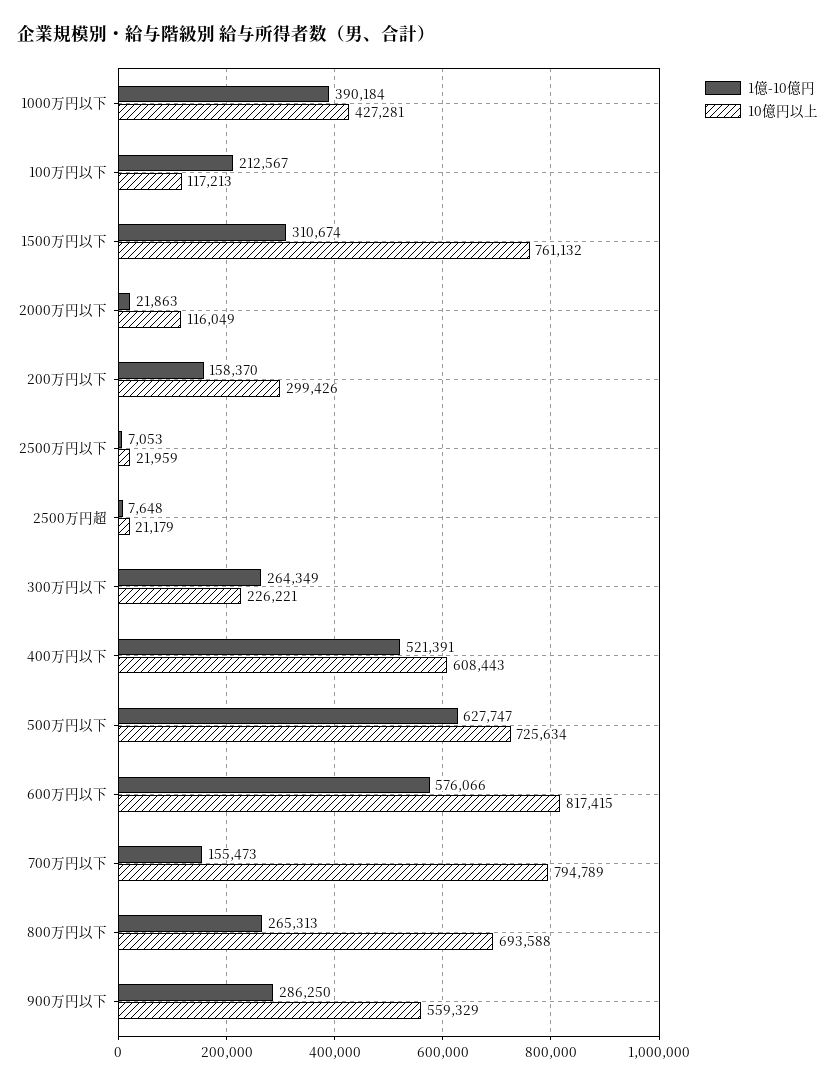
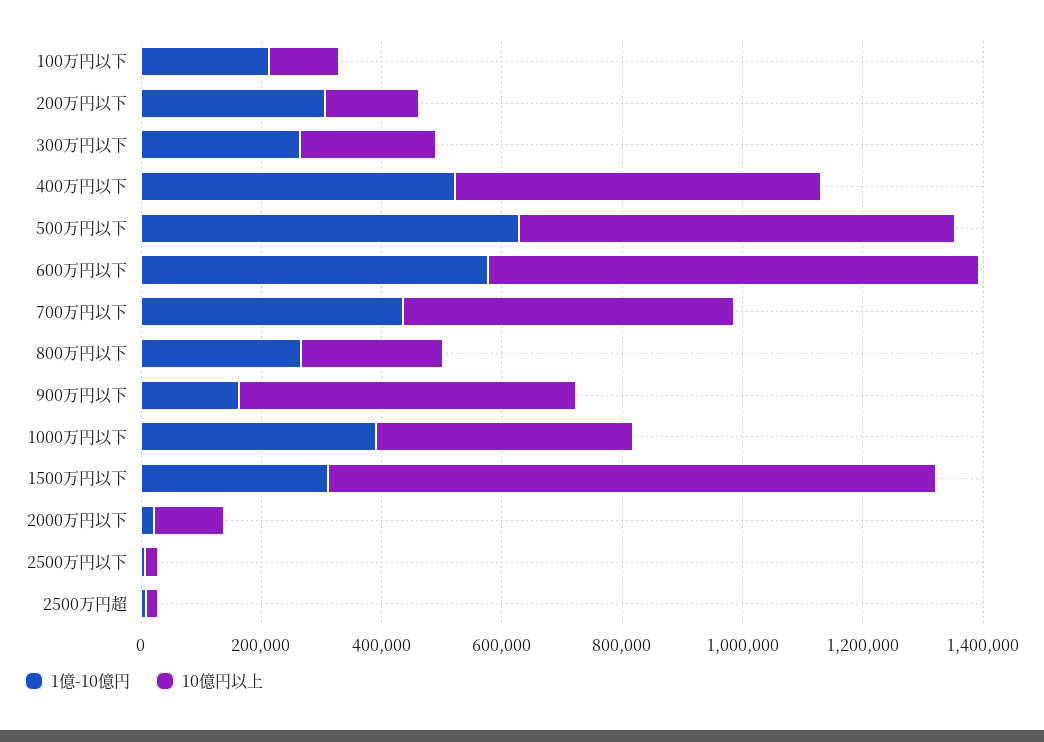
  {
    "1億-10億円": {
      "1000万円以下": 390184,
      "100万円以下": 212567,
      "1500万円以下": 310674,
      "2000万円以下": 21863,
-     "200万円以下": 158370,
+     "200万円以下": 300000,
      "2500万円以下": 7053,
      "2500万円超": 7648,
      "300万円以下": 264349,
      "400万円以下": 521391,
      "500万円以下": 627747,
      "600万円以下": 576066,
-     "700万円以下": 155473,
+     "700万円以下": 450000,
      "800万円以下": 265313,
-     "900万円以下": 286250
+     "900万円以下": 150000
    },
    "10億円以上": {
      "1000万円以下": 427281,
      "100万円以下": 117213,
-     "1500万円以下": 761132,
+     "1500万円以下": 1000000,
      "2000万円以下": 116049,
-     "200万円以下": 299426,
+     "200万円以下": 150000,
      "2500万円以下": 21959,
      "2500万円超": 21179,
      "300万円以下": 226221,
      "400万円以下": 608443,
      "500万円以下": 725634,
      "600万円以下": 817415,
-     "700万円以下": 794789,
+     "700万円以下": 550000,
-     "800万円以下": 693588,
+     "800万円以下": 250000,
      "900万円以下": 559329
    }
  }

